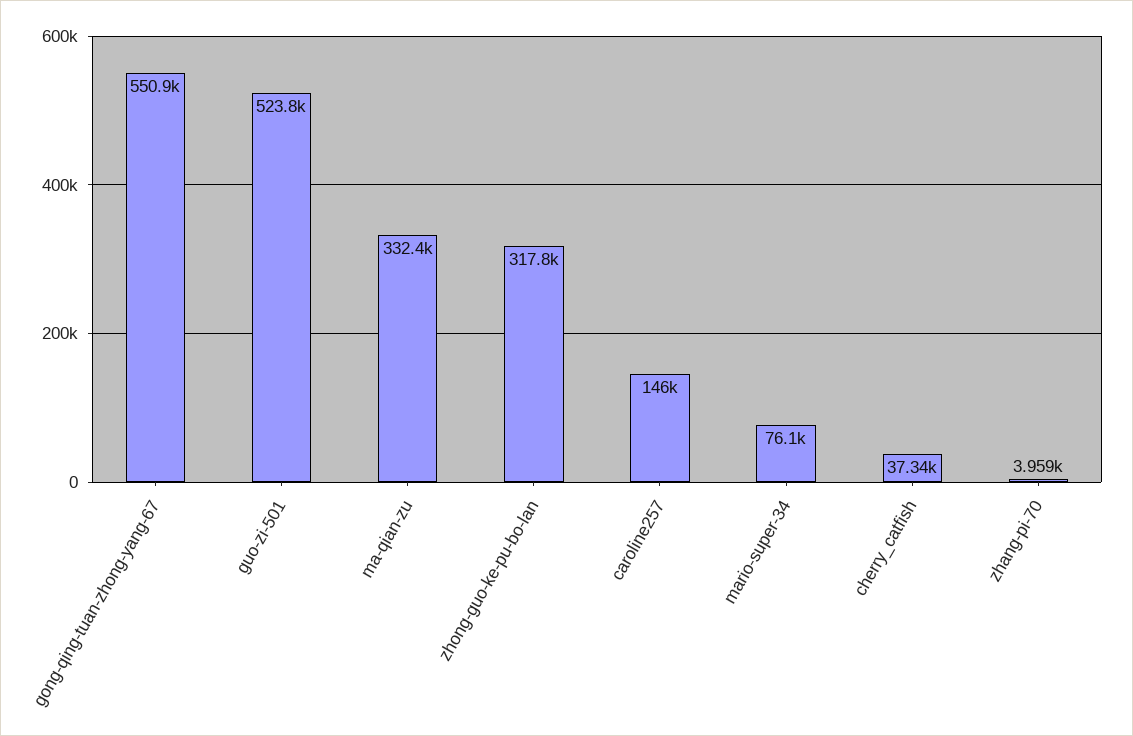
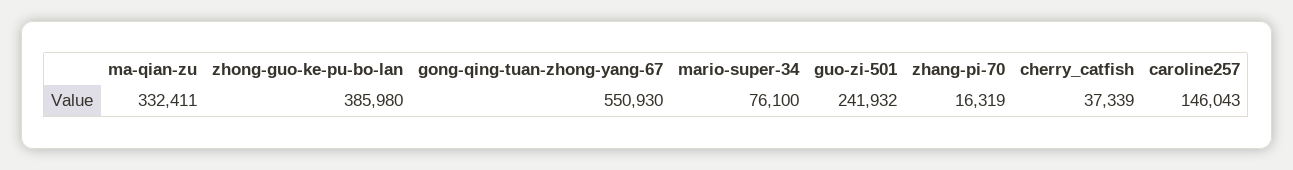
  {
    "gong-qing-tuan-zhong-yang-67": 550930,
-   "guo-zi-501": 523800,
+   "guo-zi-501": 241932,
    "ma-qian-zu": 332411,
-   "zhong-guo-ke-pu-bo-lan": 317800,
+   "zhong-guo-ke-pu-bo-lan": 385980,
    "caroline257": 146043,
    "mario-super-34": 76100,
    "cherry_catfish": 37339,
-   "zhang-pi-70": 3959
+   "zhang-pi-70": 16319
  }

